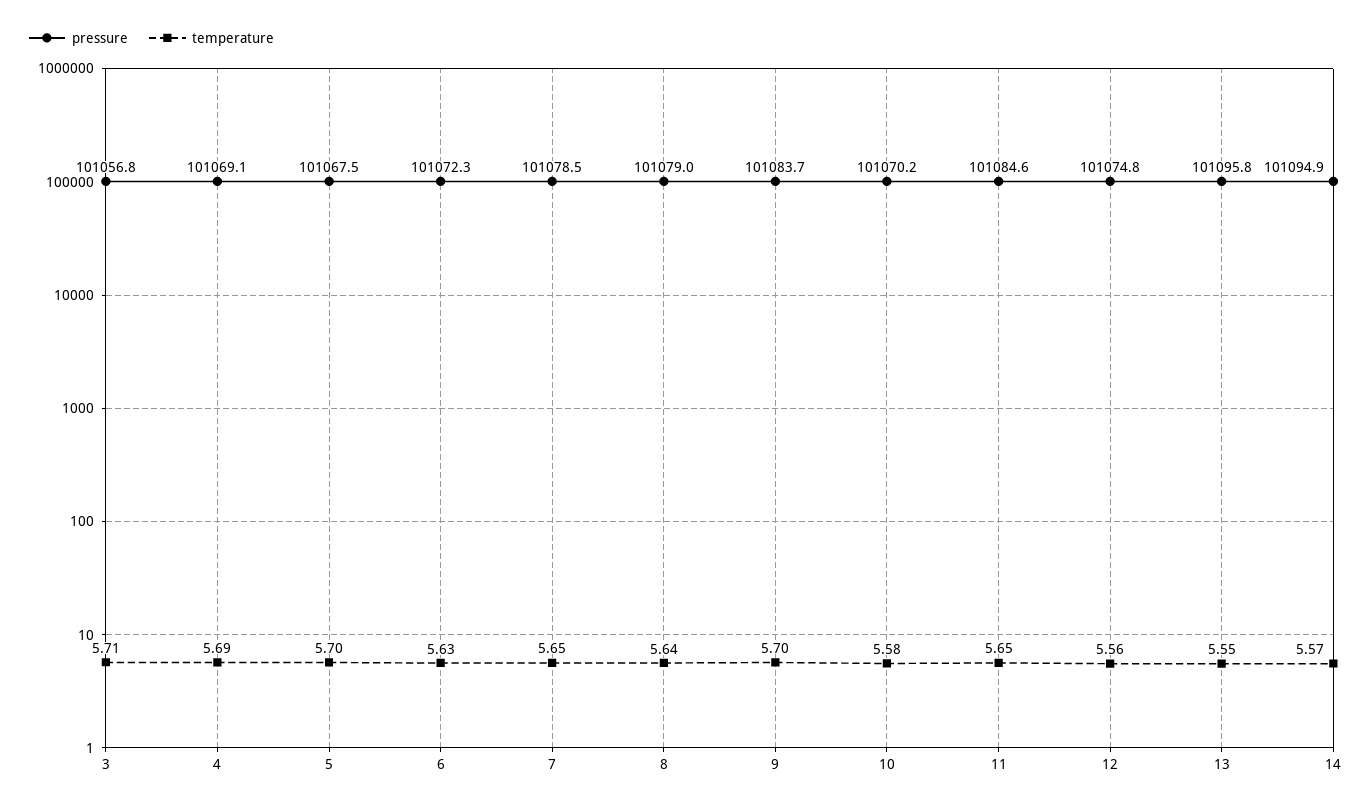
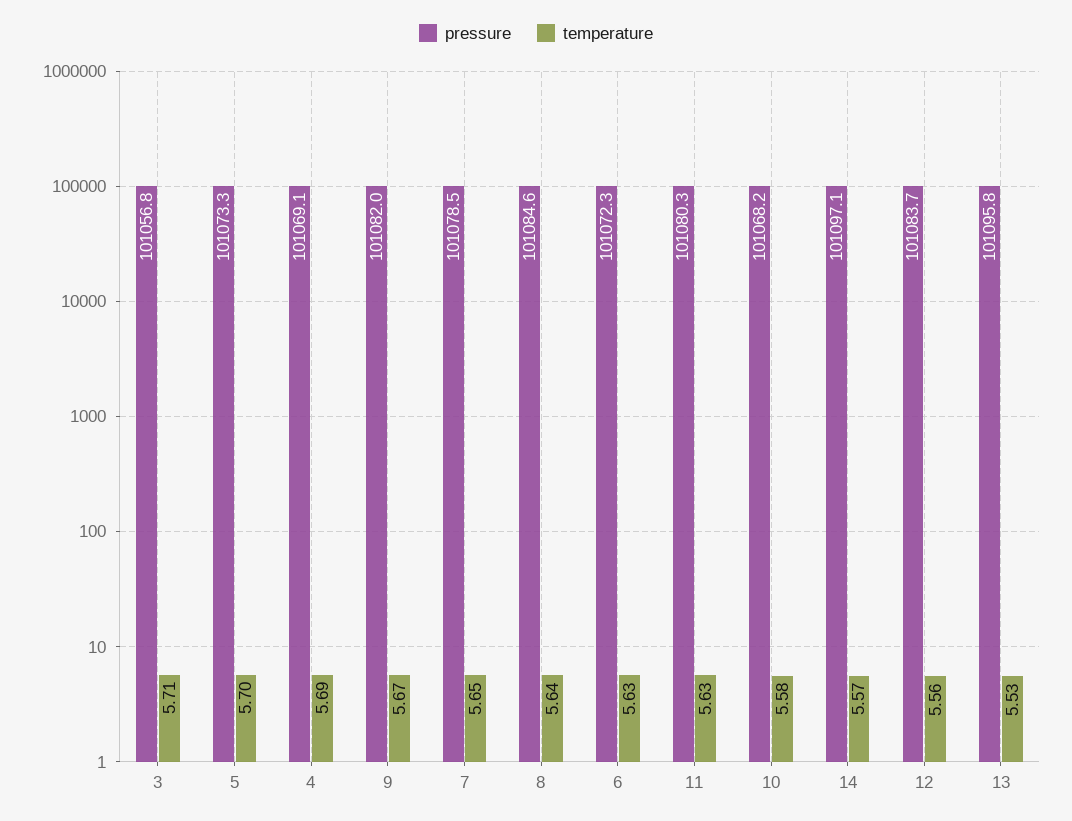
  {
    "pressure": {
      "3": 101056.8,
      "4": 101069.1,
-     "5": 101067.5,
+     "5": 101073.3,
      "6": 101072.3,
      "7": 101078.5,
-     "8": 101079,
+     "8": 101084.6,
-     "9": 101083.7,
+     "9": 101082,
-     "10": 101070.2,
+     "10": 101068.2,
-     "11": 101084.6,
+     "11": 101080.3,
-     "12": 101074.8,
+     "12": 101083.7,
      "13": 101095.8,
-     "14": 101094.9
+     "14": 101097.1
    },
    "temperature": {
      "3": 5.71,
      "4": 5.69,
      "5": 5.7,
      "6": 5.63,
      "7": 5.65,
      "8": 5.64,
-     "9": 5.7,
+     "9": 5.67,
      "10": 5.58,
-     "11": 5.65,
+     "11": 5.63,
      "12": 5.56,
-     "13": 5.55,
+     "13": 5.53,
      "14": 5.57
    }
  }

